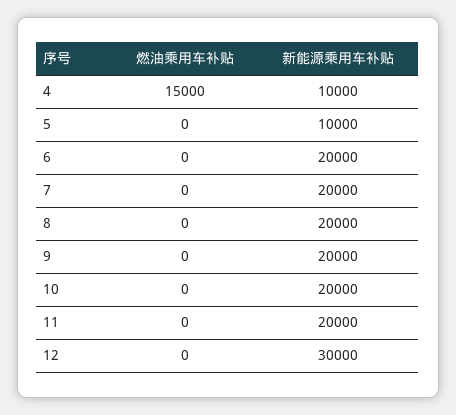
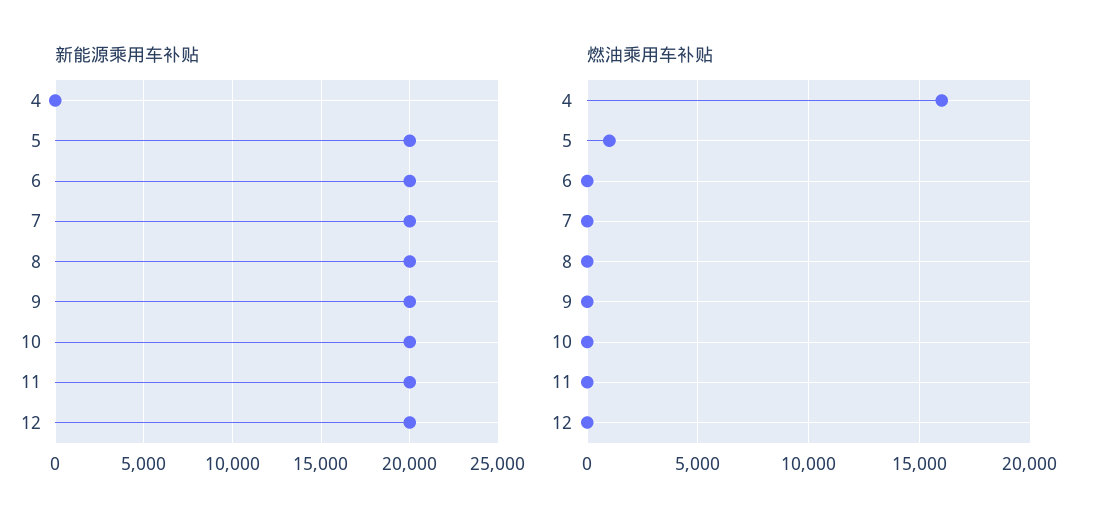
  {
    "燃油乘用车补贴": {
-     "4": 15000,
+     "4": 16000,
-     "5": 0,
+     "5": 1000,
      "6": 0,
      "7": 0,
      "8": 0,
      "9": 0,
      "10": 0,
      "11": 0,
      "12": 0
    },
    "新能源乘用车补贴": {
-     "4": 10000,
+     "4": 0,
-     "5": 10000,
+     "5": 20000,
      "6": 20000,
      "7": 20000,
      "8": 20000,
      "9": 20000,
      "10": 20000,
      "11": 20000,
-     "12": 30000
+     "12": 20000
    }
  }

